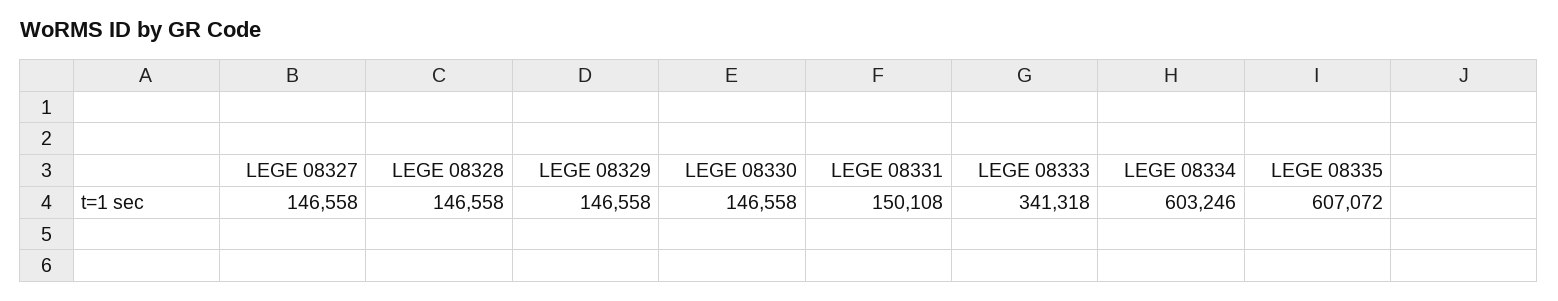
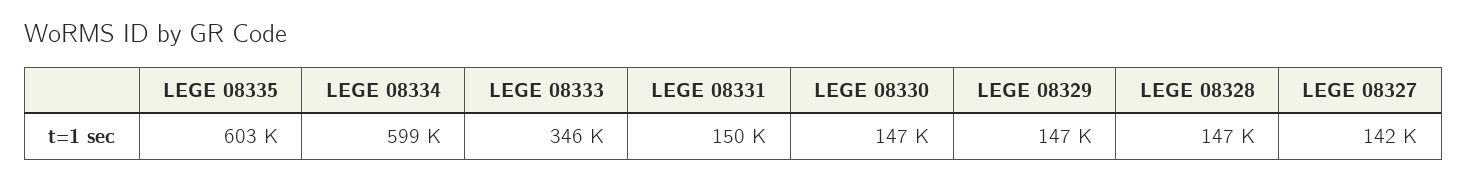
  {
-   "LEGE 08327": 146558,
+   "LEGE 08327": 142000,
    "LEGE 08328": 146558,
    "LEGE 08329": 146558,
    "LEGE 08330": 146558,
    "LEGE 08331": 150108,
-   "LEGE 08333": 341318,
+   "LEGE 08333": 346000,
-   "LEGE 08334": 603246,
+   "LEGE 08334": 599000,
-   "LEGE 08335": 607072
+   "LEGE 08335": 603000
  }

